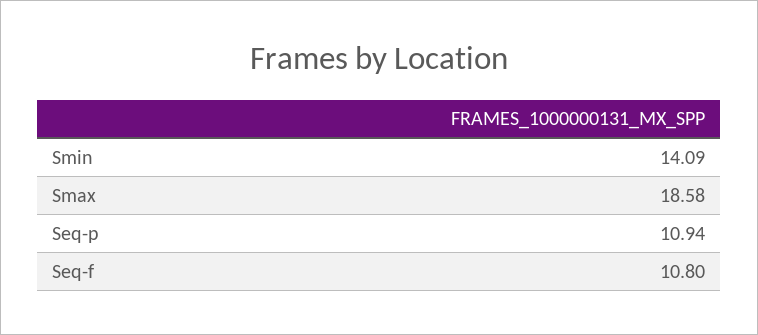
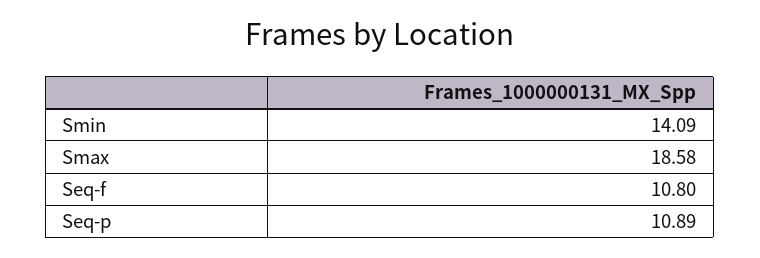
  {
    "Smin": 14.09,
    "Smax": 18.58,
-   "Seq-p": 10.94,
+   "Seq-p": 10.89,
    "Seq-f": 10.8
  }

